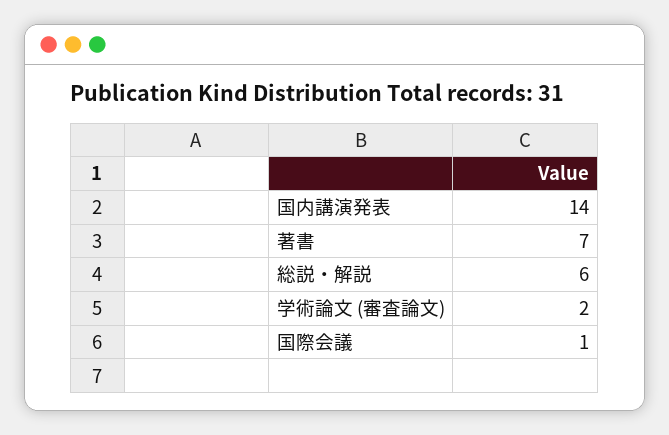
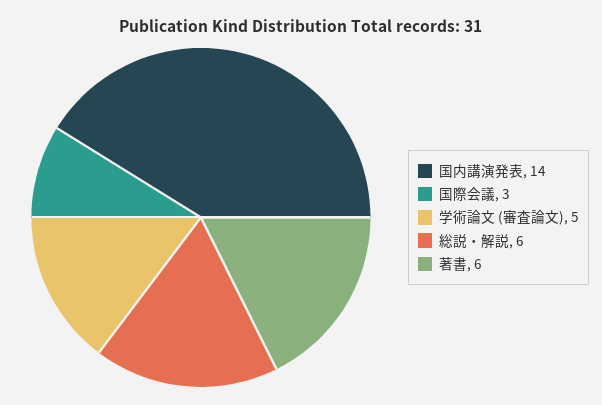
  {
    "国内講演発表": 14,
-   "著書": 7,
+   "著書": 6,
    "総説・解説": 6,
-   "学術論文 (審査論文)": 2,
+   "学術論文 (審査論文)": 5,
-   "国際会議": 1
+   "国際会議": 3
  }

